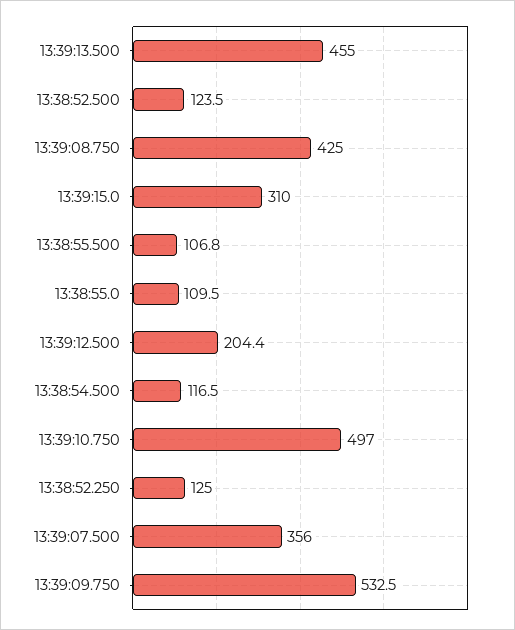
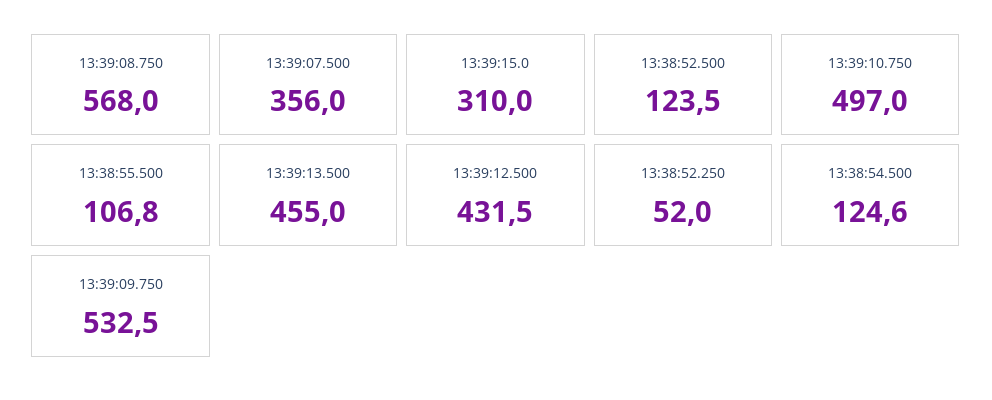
  {
    "13:39:13.500": 455,
    "13:38:52.500": 123.5,
-   "13:39:08.750": 425,
+   "13:39:08.750": 568,
    "13:39:15.0": 310,
    "13:38:55.500": 106.8,
-   "13:38:55.0": 109.5,
-   "13:39:12.500": 204.4,
+   "13:39:12.500": 431.5,
-   "13:38:54.500": 116.5,
+   "13:38:54.500": 124.6,
    "13:39:10.750": 497,
-   "13:38:52.250": 125,
+   "13:38:52.250": 52,
    "13:39:07.500": 356,
    "13:39:09.750": 532.5
  }

